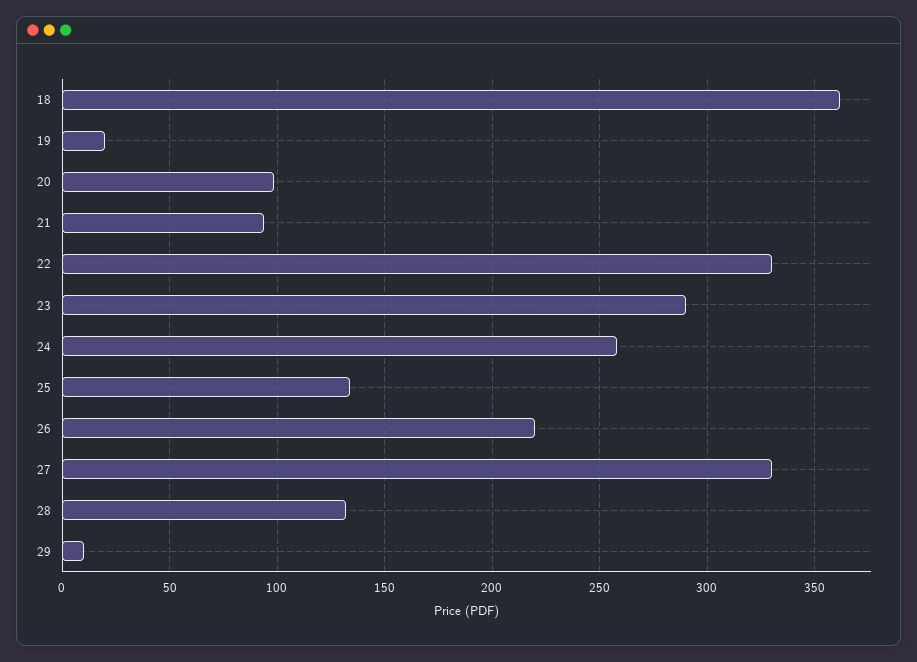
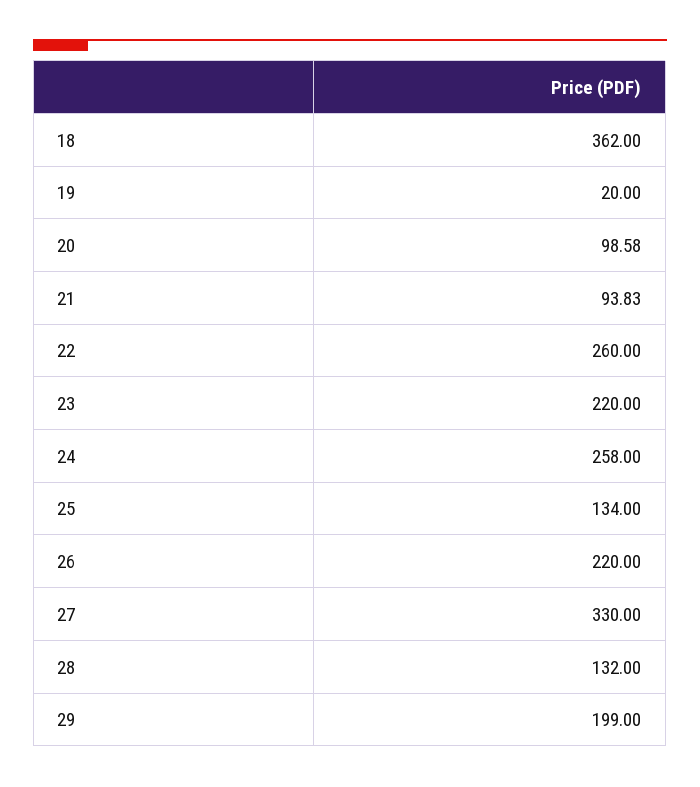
  {
    "18": 362,
    "19": 20,
    "20": 98.58,
    "21": 93.83,
-   "22": 330,
+   "22": 260,
-   "23": 290,
+   "23": 220,
    "24": 258,
    "25": 134,
    "26": 220,
    "27": 330,
    "28": 132,
-   "29": 10
+   "29": 199
  }

